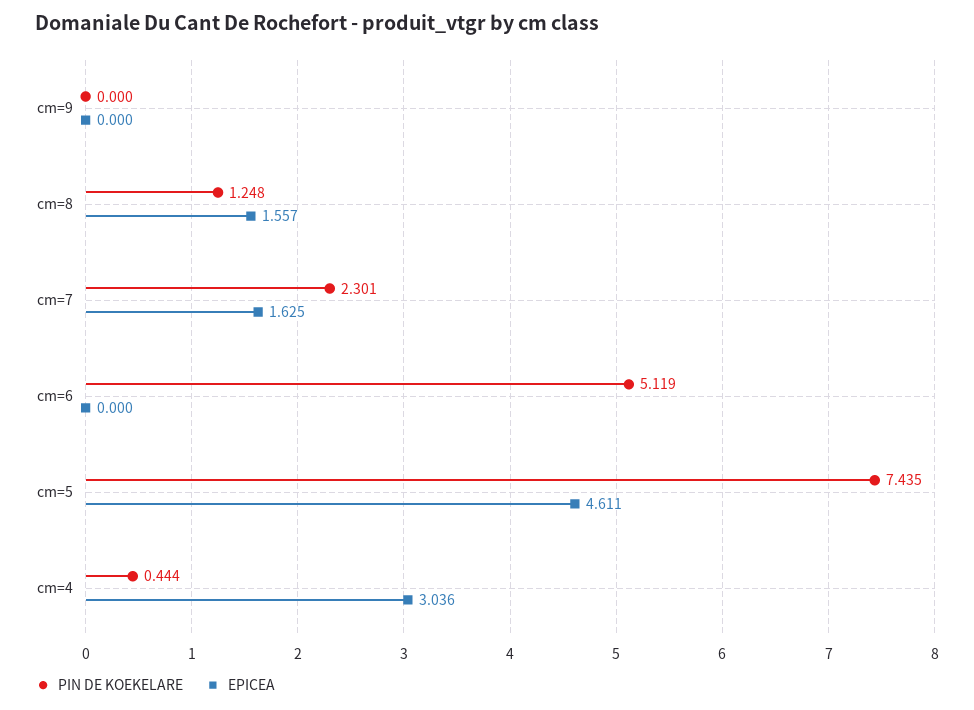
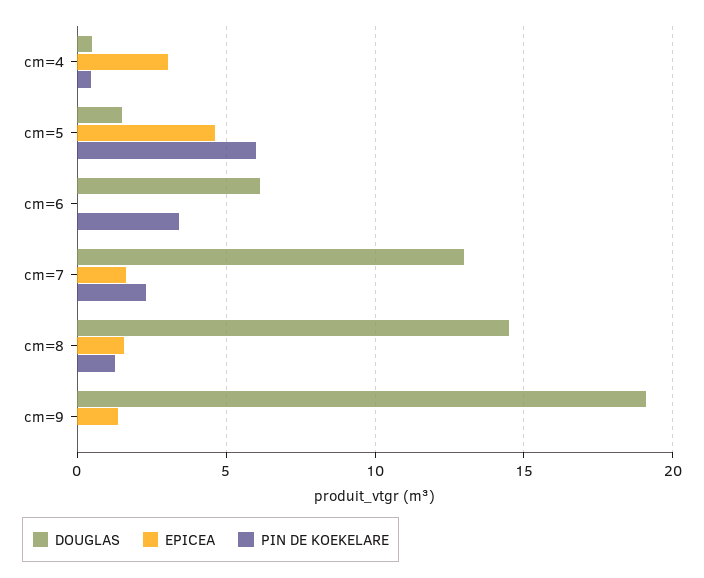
  {
    "PIN DE KOEKELARE": {
      "cm=9": 0,
      "cm=8": 1.248,
      "cm=7": 2.301,
-     "cm=6": 5.119,
+     "cm=6": 3.5,
-     "cm=5": 7.435,
+     "cm=5": 6,
      "cm=4": 0.444
    },
    "EPICEA": {
-     "cm=9": 0,
+     "cm=9": 1.5,
      "cm=8": 1.557,
      "cm=7": 1.625,
      "cm=6": 0,
      "cm=5": 4.611,
      "cm=4": 3.036
-   }
+   },
+   "DOUGLAS": {
+     "cm=4": 0.5,
+     "cm=5": 1.5,
+     "cm=6": 6,
+     "cm=7": 13,
+     "cm=8": 14.5,
+     "cm=9": 19
+   }
  }

